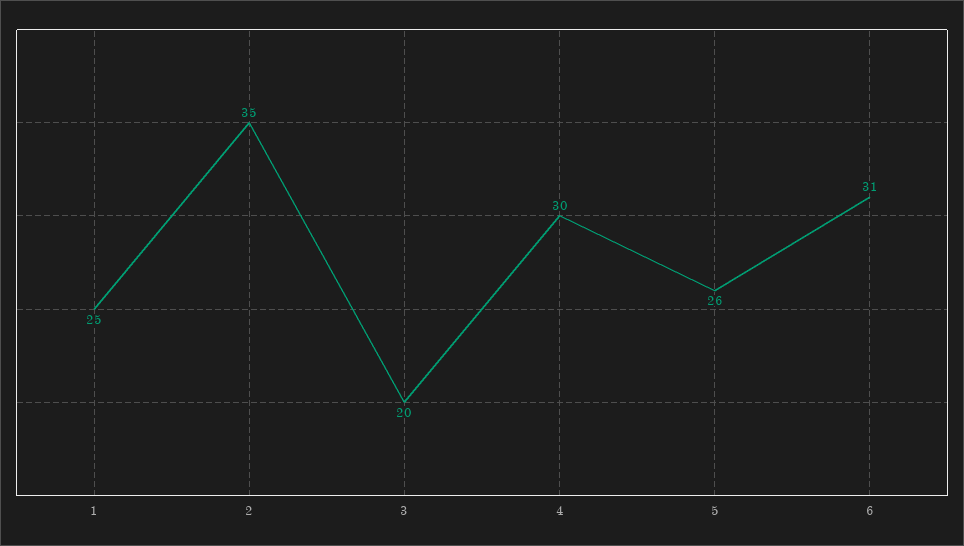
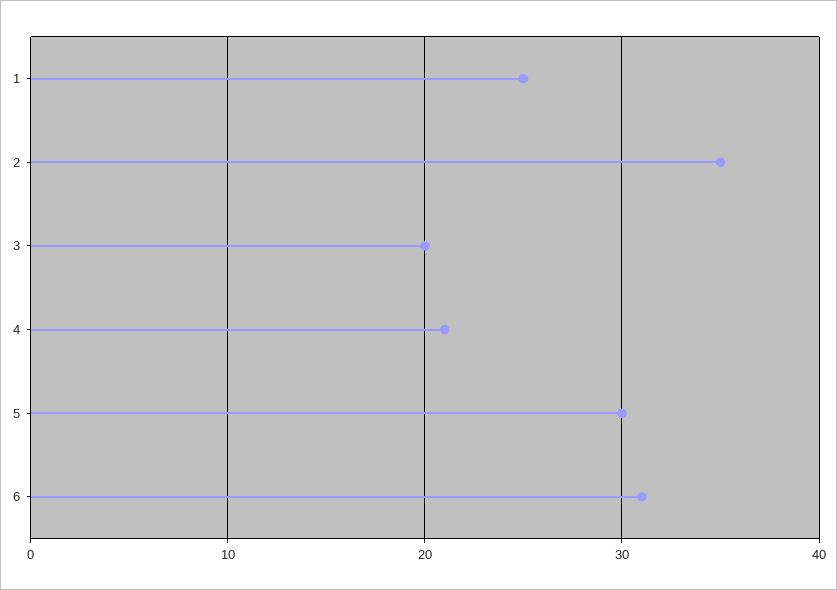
  {
    "1": 25,
    "2": 35,
    "3": 20,
-   "4": 30,
+   "4": 21,
-   "5": 26,
+   "5": 30,
    "6": 31
  }

